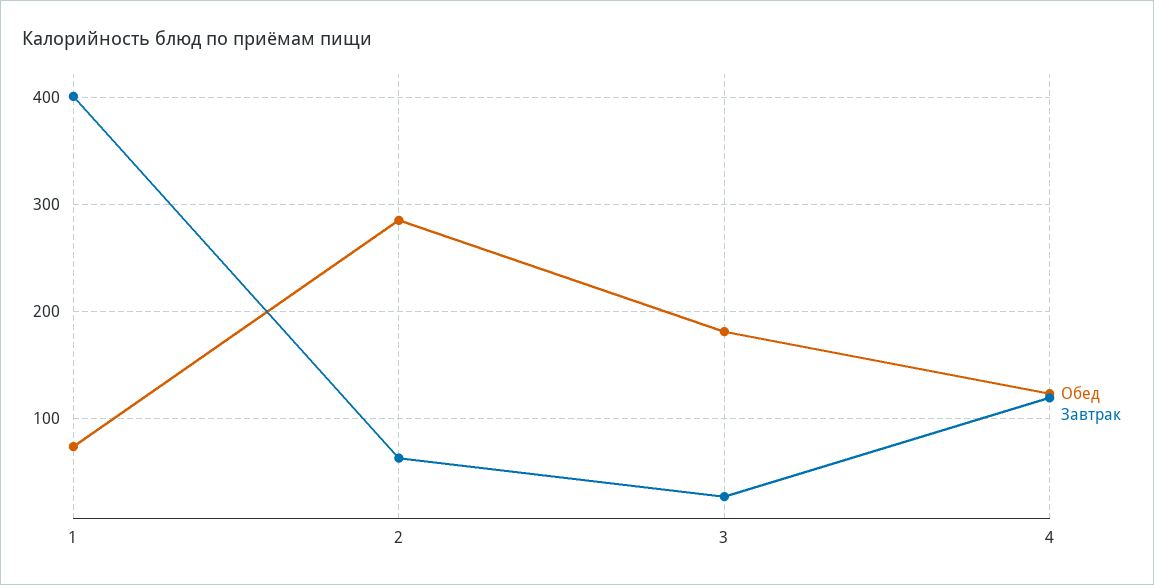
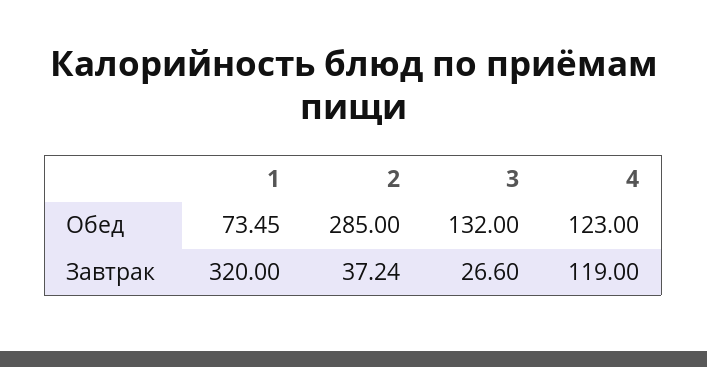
  {
    "Обед": {
      "1": 73.45,
      "2": 285,
-     "3": 180,
+     "3": 132,
      "4": 123
    },
    "Завтрак": {
-     "1": 400,
+     "1": 320,
-     "2": 60,
+     "2": 37.24,
      "3": 26.6,
      "4": 119
    }
  }

